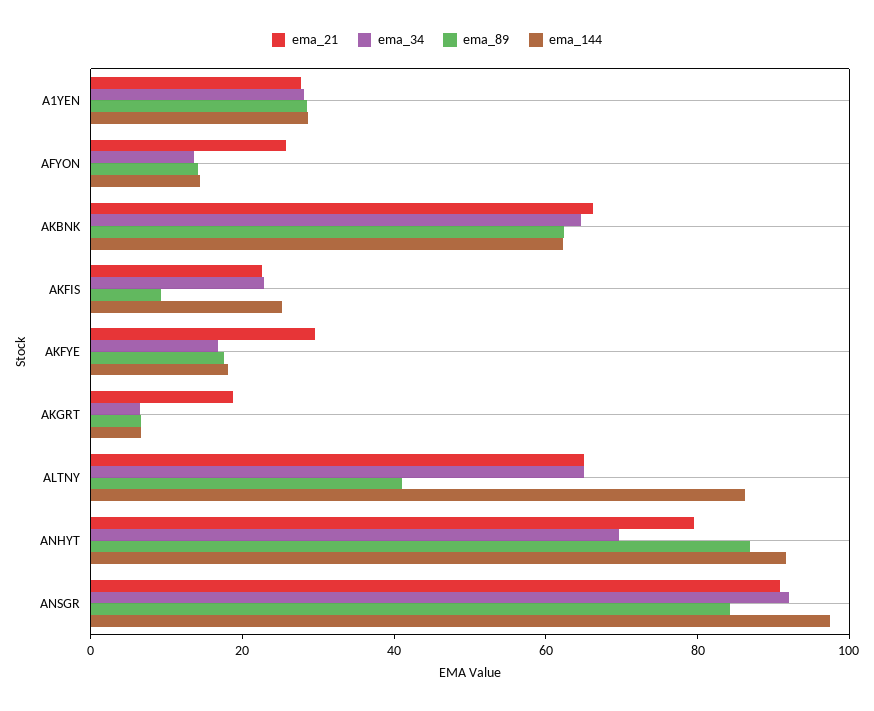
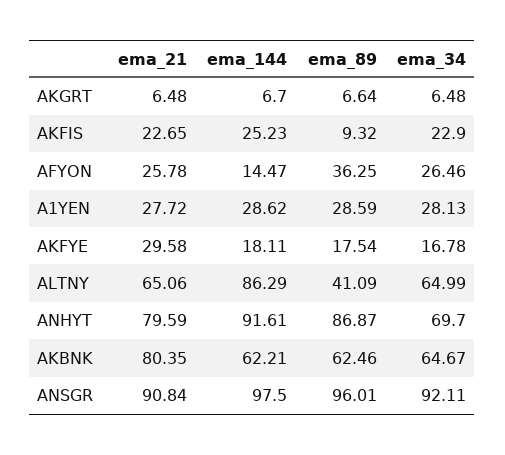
  {
    "ema_21": {
      "A1YEN": 27.72,
      "AFYON": 25.78,
-     "AKBNK": 65,
+     "AKBNK": 80.35,
      "AKFIS": 22.65,
      "AKFYE": 29.58,
-     "AKGRT": 20,
+     "AKGRT": 6.48,
      "ALTNY": 65.06,
      "ANHYT": 79.59,
      "ANSGR": 90.84
    },
    "ema_34": {
      "A1YEN": 28.13,
-     "AFYON": 15,
+     "AFYON": 26.46,
      "AKBNK": 64.67,
      "AKFIS": 22.9,
      "AKFYE": 16.78,
      "AKGRT": 6.48,
      "ALTNY": 64.99,
      "ANHYT": 69.7,
      "ANSGR": 92.11
    },
    "ema_89": {
      "A1YEN": 28.59,
-     "AFYON": 15,
+     "AFYON": 36.25,
      "AKBNK": 62.46,
      "AKFIS": 9.32,
      "AKFYE": 17.54,
      "AKGRT": 6.64,
      "ALTNY": 41.09,
      "ANHYT": 86.87,
-     "ANSGR": 85
+     "ANSGR": 96.01
    },
    "ema_144": {
      "A1YEN": 28.62,
      "AFYON": 14.47,
      "AKBNK": 62.21,
      "AKFIS": 25.23,
      "AKFYE": 18.11,
      "AKGRT": 6.7,
      "ALTNY": 86.29,
      "ANHYT": 91.61,
      "ANSGR": 97.5
    }
  }

